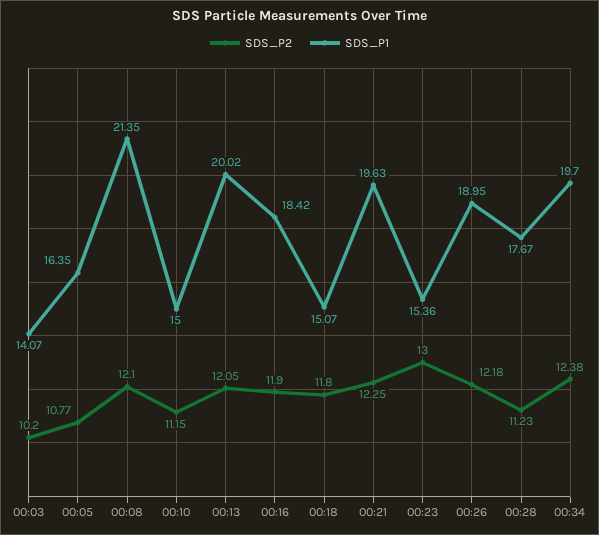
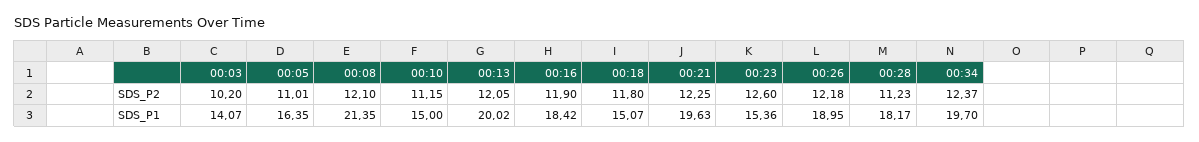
  {
    "SDS_P2": {
      "00:03": 10.2,
-     "00:05": 10.77,
+     "00:05": 11.01,
      "00:08": 12.1,
      "00:10": 11.15,
      "00:13": 12.05,
      "00:16": 11.9,
      "00:18": 11.8,
      "00:21": 12.25,
-     "00:23": 13,
+     "00:23": 12.6,
      "00:26": 12.18,
      "00:28": 11.23,
-     "00:34": 12.38
+     "00:34": 12.37
    },
    "SDS_P1": {
      "00:03": 14.07,
      "00:05": 16.35,
      "00:08": 21.35,
      "00:10": 15,
      "00:13": 20.02,
      "00:16": 18.42,
      "00:18": 15.07,
      "00:21": 19.63,
      "00:23": 15.36,
      "00:26": 18.95,
-     "00:28": 17.67,
+     "00:28": 18.17,
      "00:34": 19.7
    }
  }

